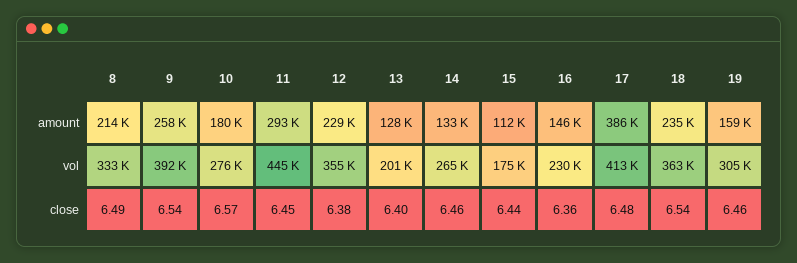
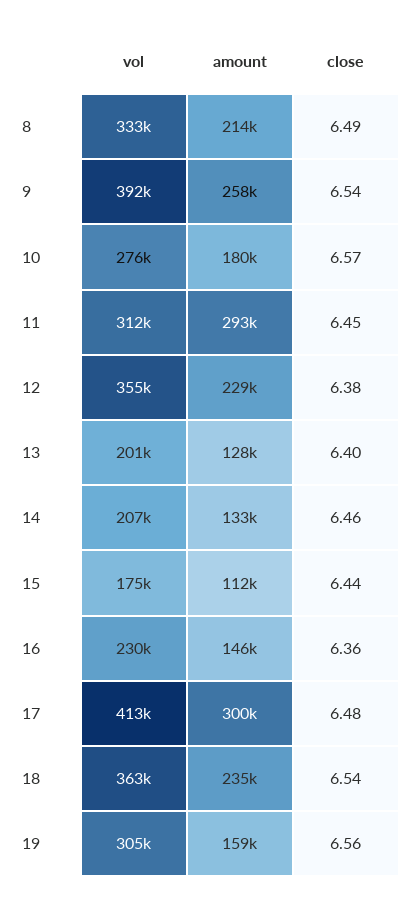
  {
    "8": {
      "amount": 214000,
      "vol": 333000,
      "close": 6.49
    },
    "9": {
      "amount": 258000,
      "vol": 392000,
      "close": 6.54
    },
    "10": {
      "amount": 180000,
      "vol": 276000,
      "close": 6.57
    },
    "11": {
      "amount": 293000,
-     "vol": 445000,
+     "vol": 312000,
      "close": 6.45
    },
    "12": {
      "amount": 229000,
      "vol": 355000,
      "close": 6.38
    },
    "13": {
      "amount": 128000,
      "vol": 201000,
      "close": 6.4
    },
    "14": {
      "amount": 133000,
-     "vol": 265000,
+     "vol": 207000,
      "close": 6.46
    },
    "15": {
      "amount": 112000,
      "vol": 175000,
      "close": 6.44
    },
    "16": {
      "amount": 146000,
      "vol": 230000,
      "close": 6.36
    },
    "17": {
-     "amount": 386000,
+     "amount": 300000,
      "vol": 413000,
      "close": 6.48
    },
    "18": {
      "amount": 235000,
      "vol": 363000,
      "close": 6.54
    },
    "19": {
      "amount": 159000,
      "vol": 305000,
-     "close": 6.46
+     "close": 6.56
    }
  }

